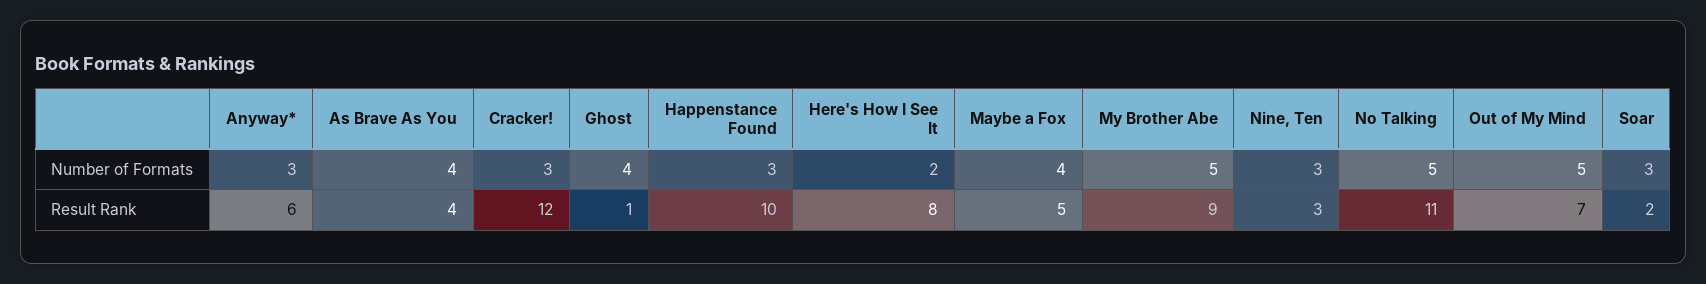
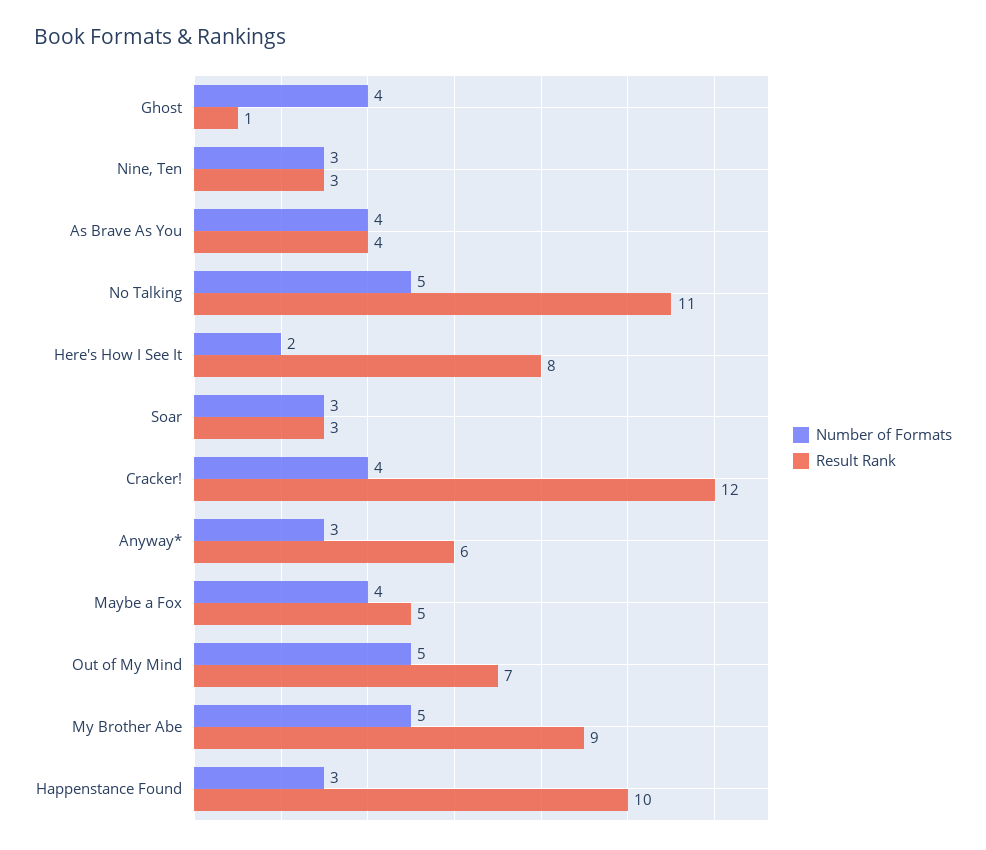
  {
    "Number of Formats": {
      "Anyway*": 3,
      "As Brave As You": 4,
-     "Cracker!": 3,
+     "Cracker!": 4,
      "Ghost": 4,
      "Happenstance Found": 3,
      "Here's How I See It": 2,
      "Maybe a Fox": 4,
      "My Brother Abe": 5,
      "Nine, Ten": 3,
      "No Talking": 5,
      "Out of My Mind": 5,
      "Soar": 3
    },
    "Result Rank": {
      "Anyway*": 6,
      "As Brave As You": 4,
      "Cracker!": 12,
      "Ghost": 1,
      "Happenstance Found": 10,
      "Here's How I See It": 8,
      "Maybe a Fox": 5,
      "My Brother Abe": 9,
      "Nine, Ten": 3,
      "No Talking": 11,
      "Out of My Mind": 7,
-     "Soar": 2
+     "Soar": 3
    }
  }

